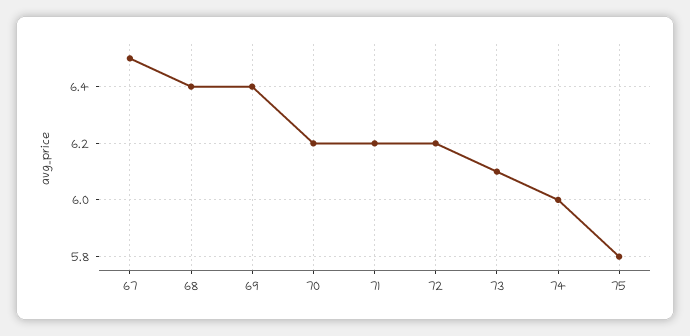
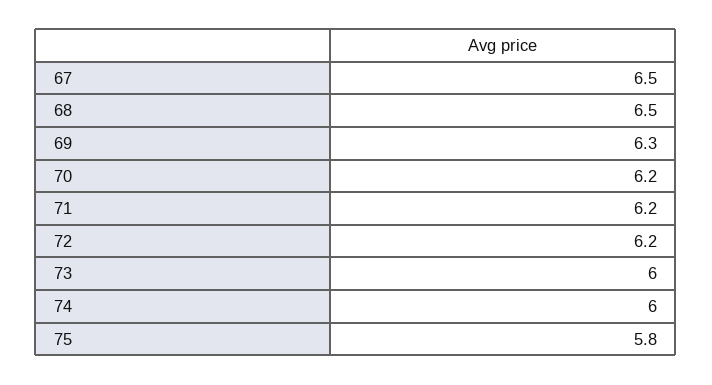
  {
    "67": 6.5,
-   "68": 6.4,
+   "68": 6.5,
-   "69": 6.4,
+   "69": 6.3,
    "70": 6.2,
    "71": 6.2,
    "72": 6.2,
-   "73": 6.1,
+   "73": 6,
    "74": 6,
    "75": 5.8
  }

